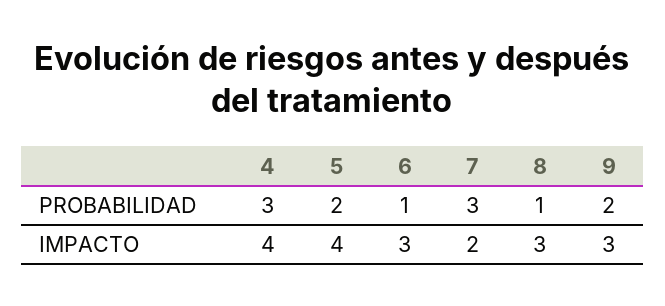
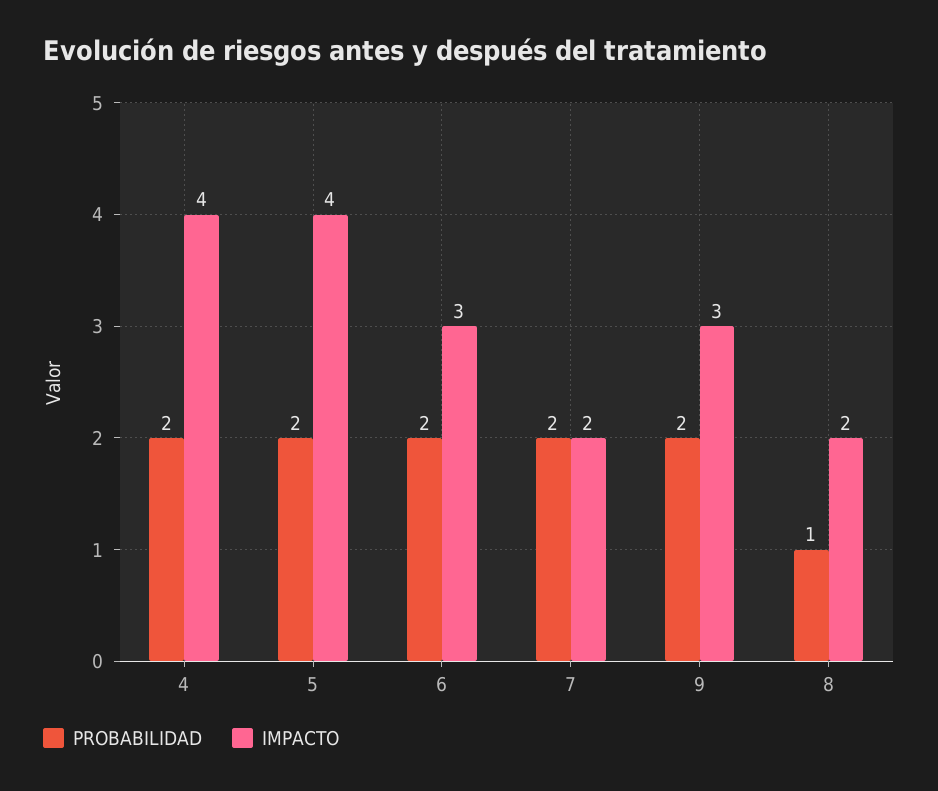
  {
    "PROBABILIDAD": {
-     "4": 3,
+     "4": 2,
      "5": 2,
-     "6": 1,
+     "6": 2,
-     "7": 3,
+     "7": 2,
      "8": 1,
      "9": 2
    },
    "IMPACTO": {
      "4": 4,
      "5": 4,
      "6": 3,
      "7": 2,
-     "8": 3,
+     "8": 2,
      "9": 3
    }
  }

